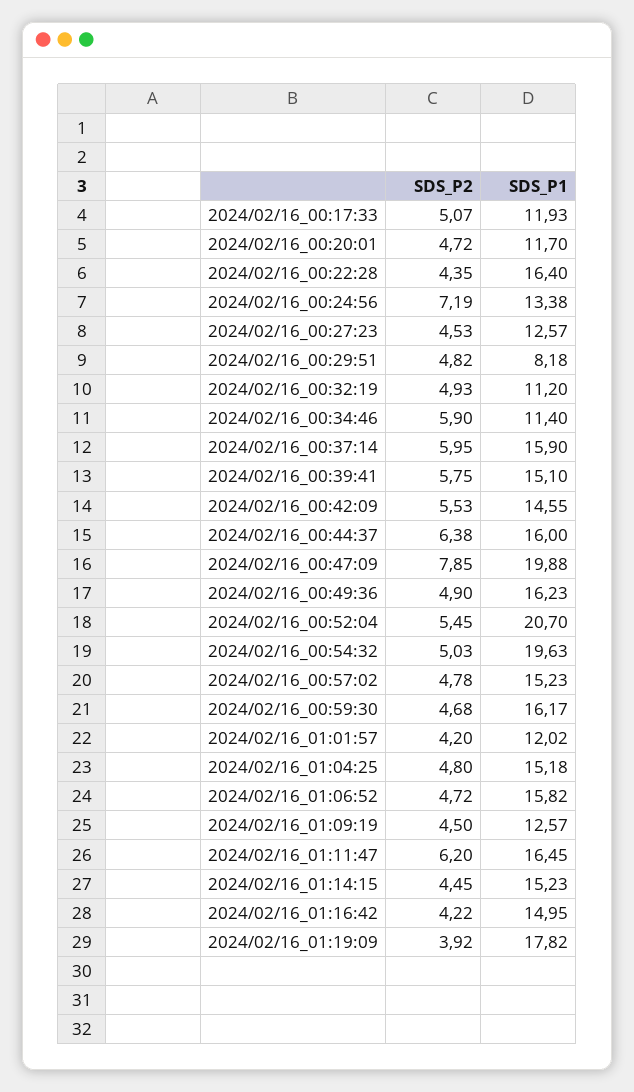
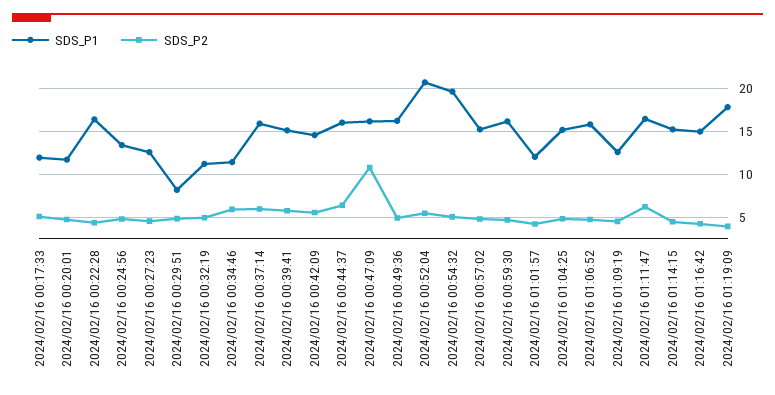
  {
    "SDS_P2": {
      "2024/02/16_00:17:33": 5.07,
      "2024/02/16_00:20:01": 4.72,
      "2024/02/16_00:22:28": 4.35,
-     "2024/02/16_00:24:56": 7.19,
+     "2024/02/16_00:24:56": 5,
      "2024/02/16_00:27:23": 4.53,
      "2024/02/16_00:29:51": 4.82,
      "2024/02/16_00:32:19": 4.93,
      "2024/02/16_00:34:46": 5.9,
      "2024/02/16_00:37:14": 5.95,
      "2024/02/16_00:39:41": 5.75,
      "2024/02/16_00:42:09": 5.53,
      "2024/02/16_00:44:37": 6.38,
-     "2024/02/16_00:47:09": 7.85,
+     "2024/02/16_00:47:09": 11,
      "2024/02/16_00:49:36": 4.9,
      "2024/02/16_00:52:04": 5.45,
      "2024/02/16_00:54:32": 5.03,
      "2024/02/16_00:57:02": 4.78,
      "2024/02/16_00:59:30": 4.68,
      "2024/02/16_01:01:57": 4.2,
      "2024/02/16_01:04:25": 4.8,
      "2024/02/16_01:06:52": 4.72,
      "2024/02/16_01:09:19": 4.5,
      "2024/02/16_01:11:47": 6.2,
      "2024/02/16_01:14:15": 4.45,
      "2024/02/16_01:16:42": 4.22,
      "2024/02/16_01:19:09": 3.92
    },
    "SDS_P1": {
      "2024/02/16_00:17:33": 11.93,
      "2024/02/16_00:20:01": 11.7,
      "2024/02/16_00:22:28": 16.4,
      "2024/02/16_00:24:56": 13.38,
      "2024/02/16_00:27:23": 12.57,
      "2024/02/16_00:29:51": 8.18,
      "2024/02/16_00:32:19": 11.2,
      "2024/02/16_00:34:46": 11.4,
      "2024/02/16_00:37:14": 15.9,
      "2024/02/16_00:39:41": 15.1,
      "2024/02/16_00:42:09": 14.55,
      "2024/02/16_00:44:37": 16,
-     "2024/02/16_00:47:09": 19.88,
+     "2024/02/16_00:47:09": 16,
      "2024/02/16_00:49:36": 16.23,
      "2024/02/16_00:52:04": 20.7,
      "2024/02/16_00:54:32": 19.63,
      "2024/02/16_00:57:02": 15.23,
      "2024/02/16_00:59:30": 16.17,
      "2024/02/16_01:01:57": 12.02,
      "2024/02/16_01:04:25": 15.18,
      "2024/02/16_01:06:52": 15.82,
      "2024/02/16_01:09:19": 12.57,
      "2024/02/16_01:11:47": 16.45,
      "2024/02/16_01:14:15": 15.23,
      "2024/02/16_01:16:42": 14.95,
      "2024/02/16_01:19:09": 17.82
    }
  }

